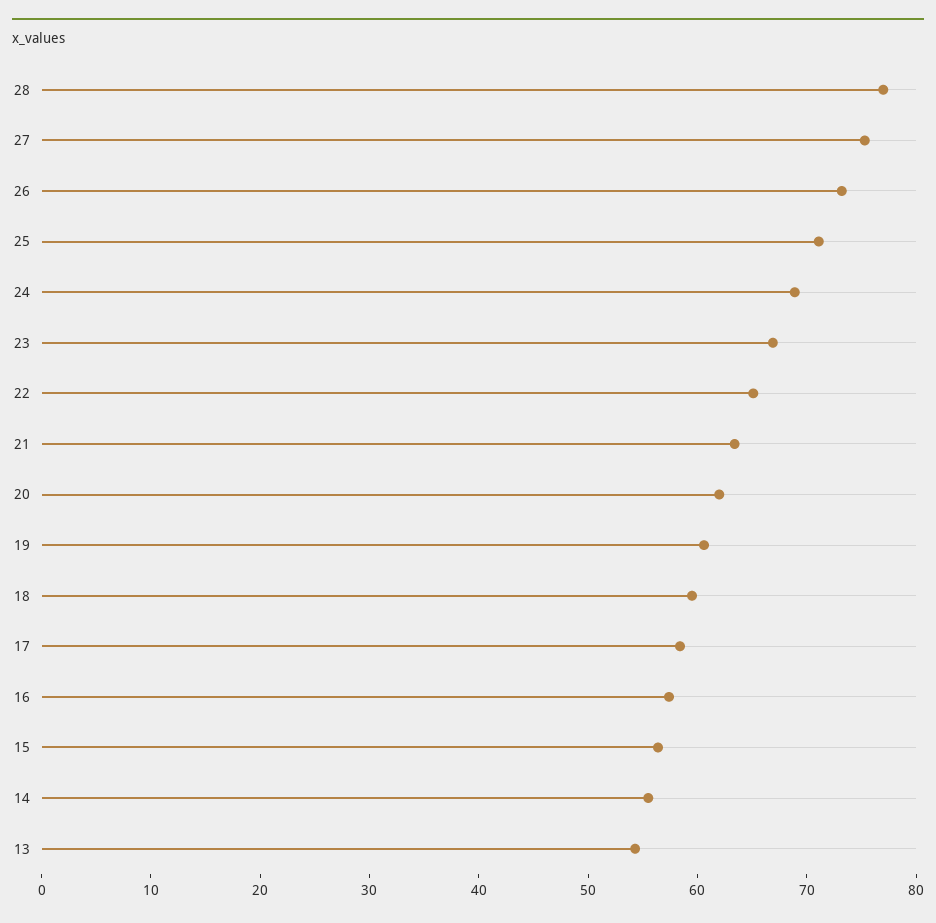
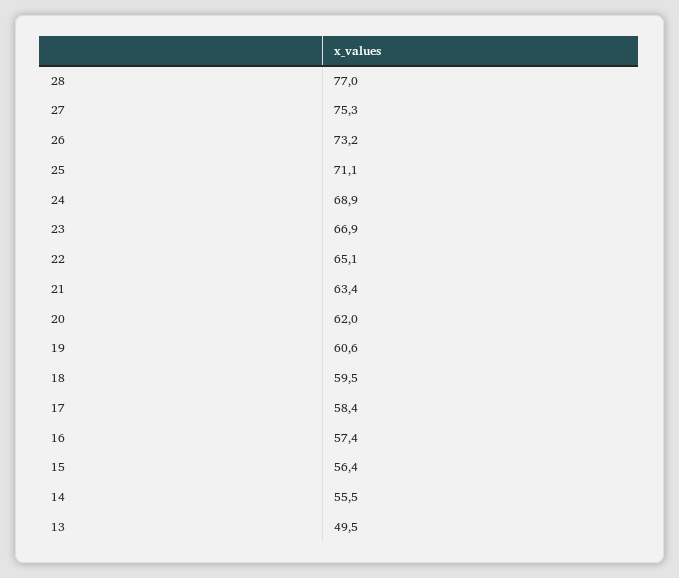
  {
    "28": 77,
    "27": 75.3,
    "26": 73.2,
    "25": 71.1,
    "24": 68.9,
    "23": 66.9,
    "22": 65.1,
    "21": 63.4,
    "20": 62,
    "19": 60.6,
    "18": 59.5,
    "17": 58.4,
    "16": 57.4,
    "15": 56.4,
    "14": 55.5,
-   "13": 54
+   "13": 49.5
  }

